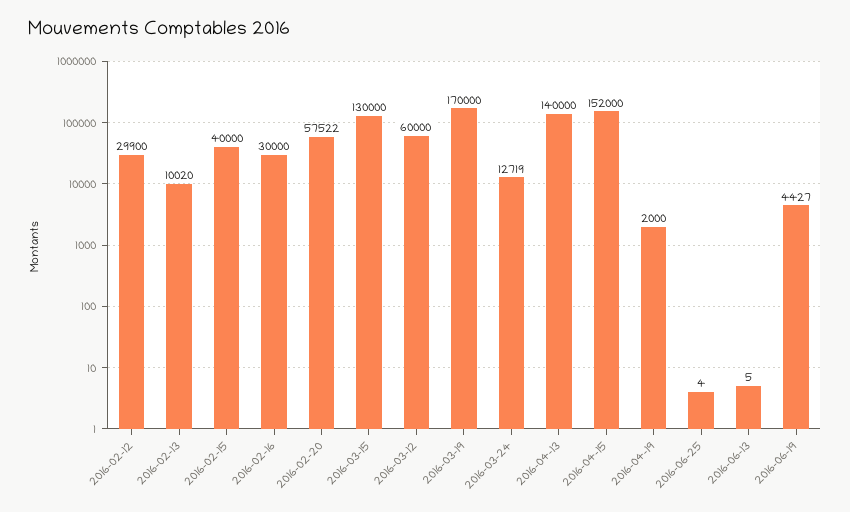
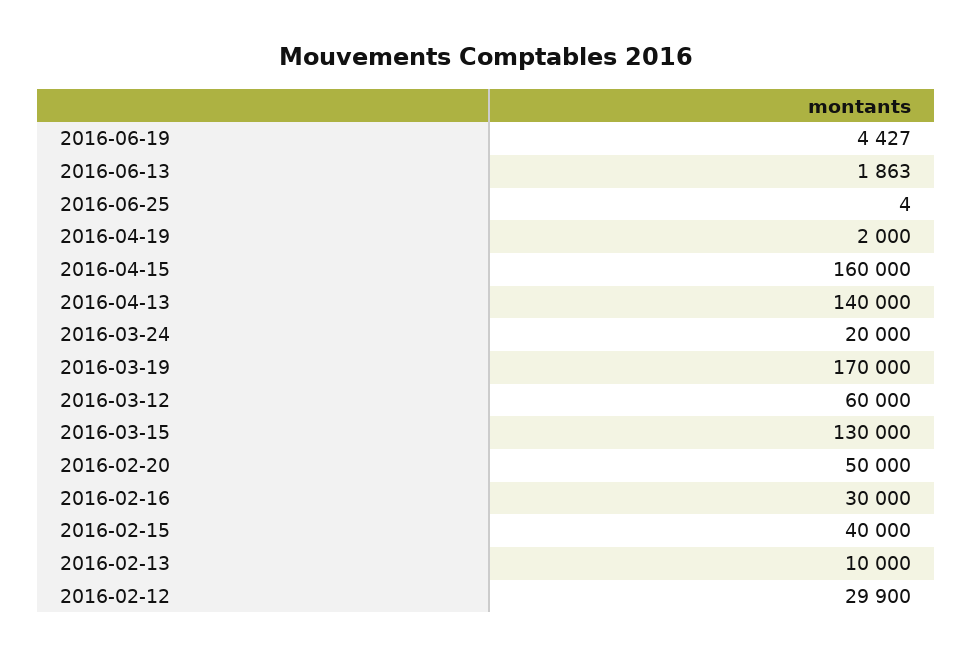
  {
    "2016-02-12": 29900,
-   "2016-02-13": 10020,
+   "2016-02-13": 10000,
    "2016-02-15": 40000,
    "2016-02-16": 30000,
-   "2016-02-20": 57522,
+   "2016-02-20": 50000,
    "2016-03-15": 130000,
    "2016-03-12": 60000,
    "2016-03-19": 170000,
-   "2016-03-24": 12719,
+   "2016-03-24": 20000,
    "2016-04-13": 140000,
-   "2016-04-15": 152000,
+   "2016-04-15": 160000,
    "2016-04-19": 2000,
    "2016-06-25": 4,
-   "2016-06-13": 5,
+   "2016-06-13": 1863,
    "2016-06-19": 4427
  }

